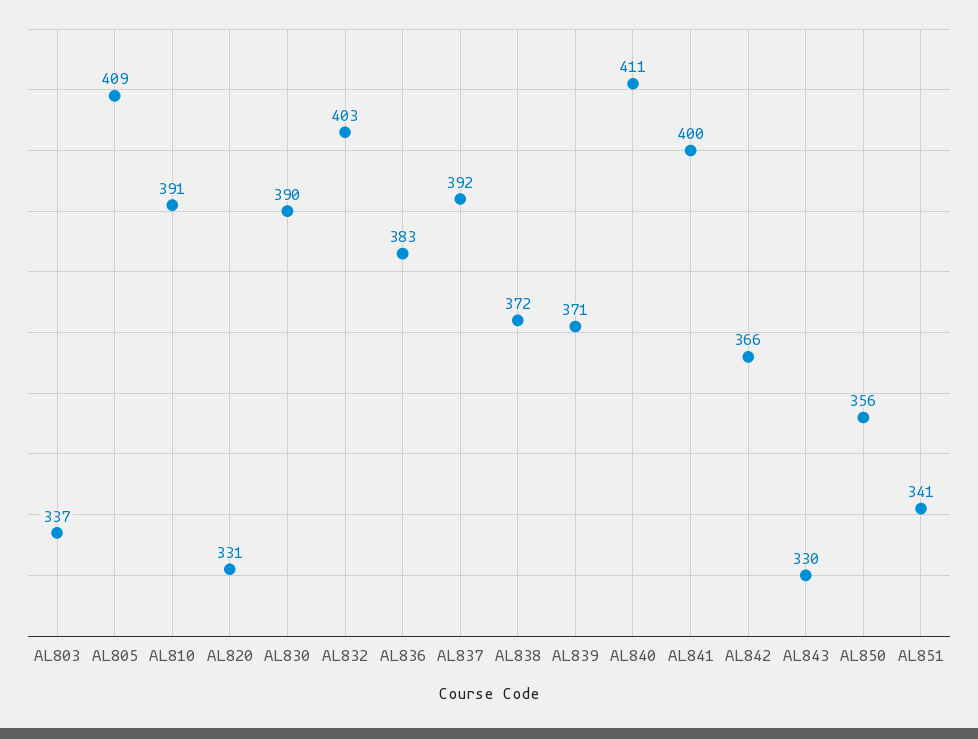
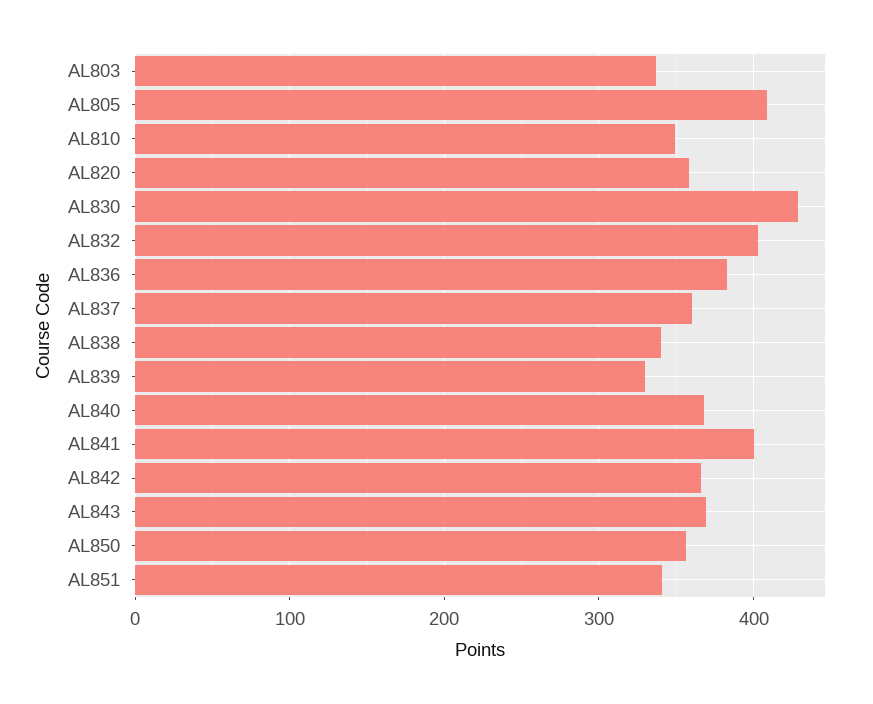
  {
    "AL803": 337,
    "AL805": 409,
-   "AL810": 391,
+   "AL810": 350,
-   "AL820": 331,
+   "AL820": 360,
-   "AL830": 390,
+   "AL830": 430,
    "AL832": 403,
    "AL836": 383,
-   "AL837": 392,
+   "AL837": 360,
-   "AL838": 372,
+   "AL838": 340,
-   "AL839": 371,
+   "AL839": 330,
-   "AL840": 411,
+   "AL840": 370,
    "AL841": 400,
    "AL842": 366,
-   "AL843": 330,
+   "AL843": 370,
    "AL850": 356,
    "AL851": 341
  }

